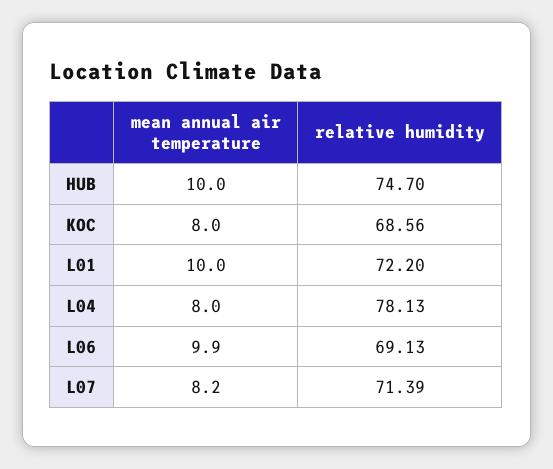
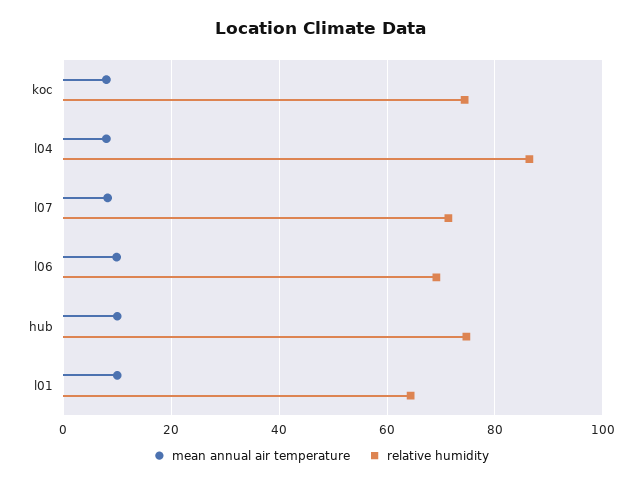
  {
    "mean annual air temperature": {
      "HUB": 10,
      "KOC": 8,
      "L01": 10,
      "L04": 8,
      "L06": 9.9,
      "L07": 8.2
    },
    "relative humidity": {
      "HUB": 74.7,
-     "KOC": 68.56,
+     "KOC": 74,
-     "L01": 72.2,
+     "L01": 64,
-     "L04": 78.13,
+     "L04": 86,
      "L06": 69.13,
      "L07": 71.39
    }
  }

